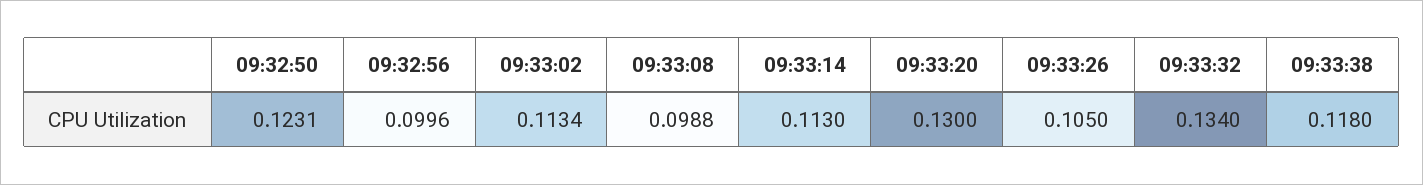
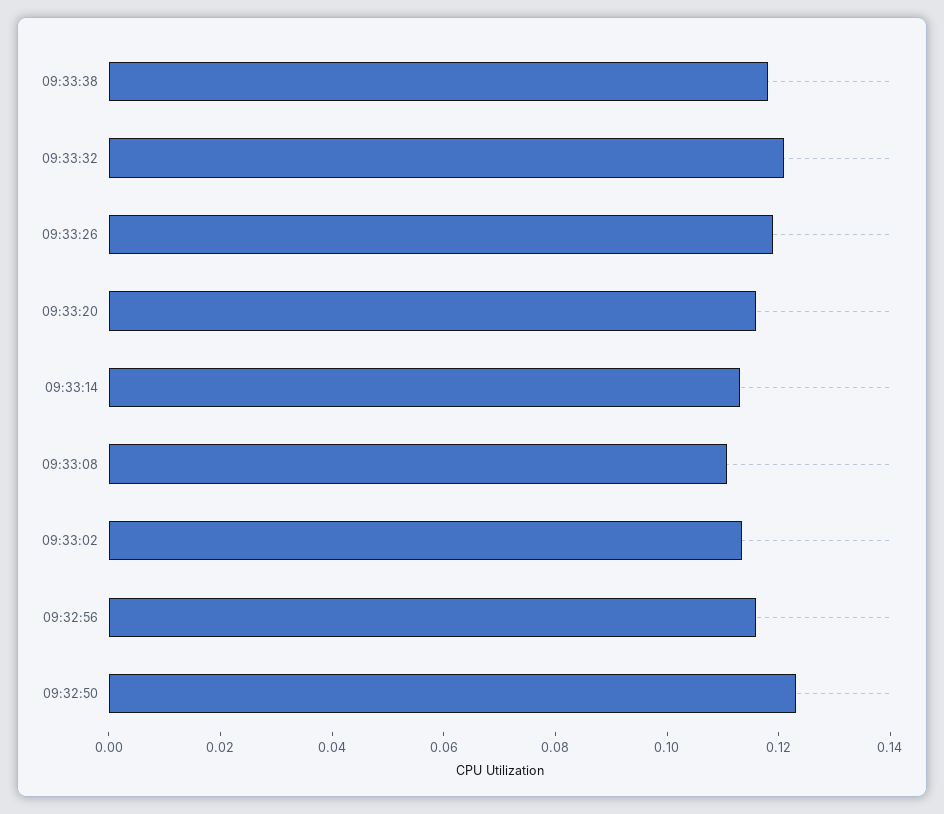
  {
    "09:32:50": 0.1231,
-   "09:32:56": 0.0996,
+   "09:32:56": 0.115,
    "09:33:02": 0.1134,
-   "09:33:08": 0.0988,
+   "09:33:08": 0.11,
    "09:33:14": 0.113,
-   "09:33:20": 0.13,
+   "09:33:20": 0.115,
-   "09:33:26": 0.105,
+   "09:33:26": 0.12,
-   "09:33:32": 0.134,
+   "09:33:32": 0.12,
    "09:33:38": 0.118
  }

